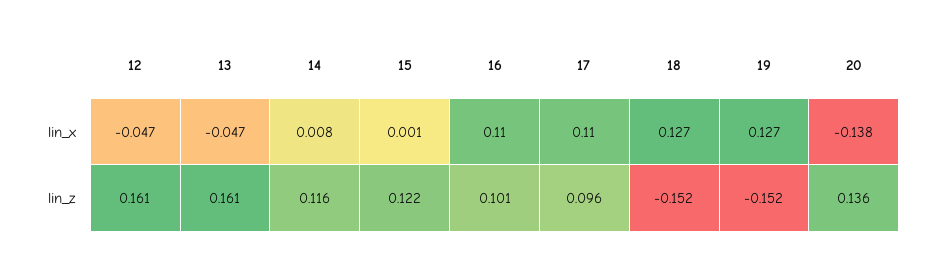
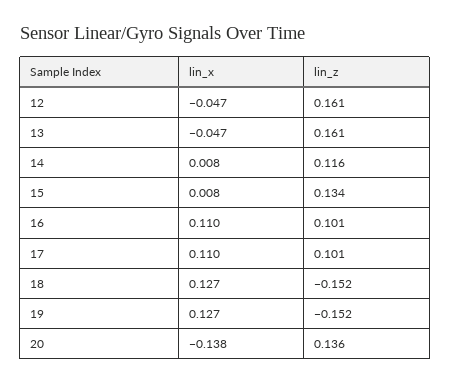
  {
    "12": {
      "lin_x": -0.047,
      "lin_z": 0.161
    },
    "13": {
      "lin_x": -0.047,
      "lin_z": 0.161
    },
    "14": {
      "lin_x": 0.008,
      "lin_z": 0.116
    },
    "15": {
-     "lin_x": 0.001,
+     "lin_x": 0.008,
-     "lin_z": 0.122
+     "lin_z": 0.134
    },
    "16": {
      "lin_x": 0.11,
      "lin_z": 0.101
    },
    "17": {
      "lin_x": 0.11,
-     "lin_z": 0.096
+     "lin_z": 0.101
    },
    "18": {
      "lin_x": 0.127,
      "lin_z": -0.152
    },
    "19": {
      "lin_x": 0.127,
      "lin_z": -0.152
    },
    "20": {
      "lin_x": -0.138,
      "lin_z": 0.136
    }
  }

